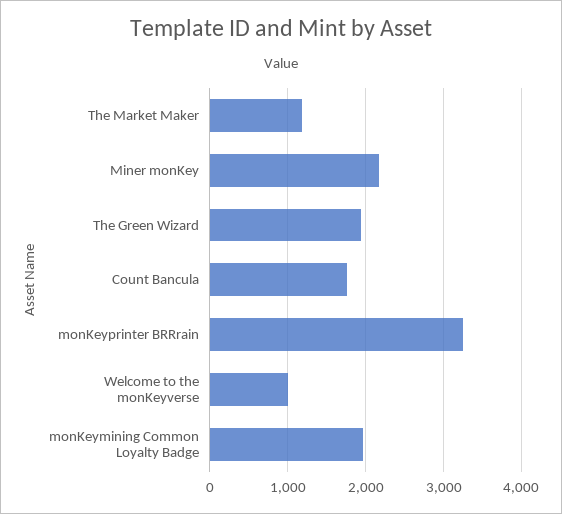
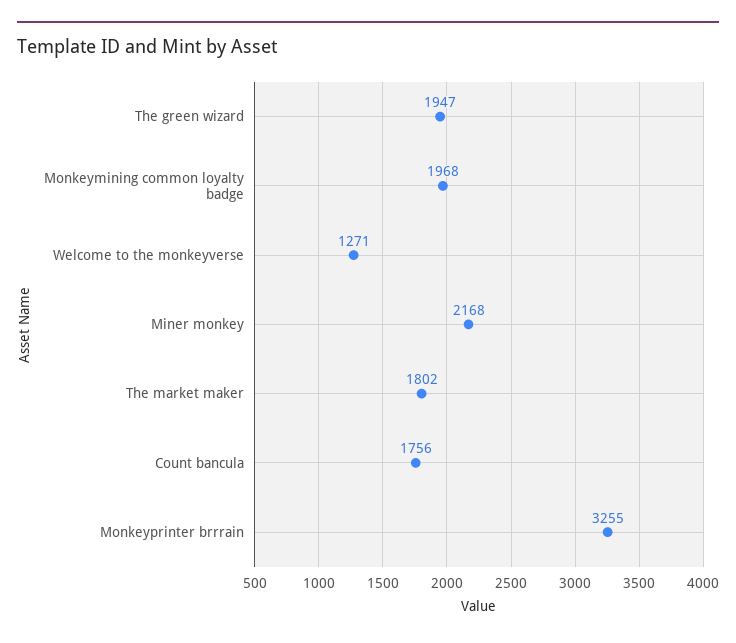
  {
-   "The Market Maker": 1200,
+   "The Market Maker": 1802,
    "Miner monKey": 2168,
    "The Green Wizard": 1947,
    "Count Bancula": 1756,
    "monKeyprinter BRRrain": 3255,
-   "Welcome to the monKeyverse": 1000,
+   "Welcome to the monKeyverse": 1271,
    "monKeymining Common Loyalty Badge": 1968
  }

